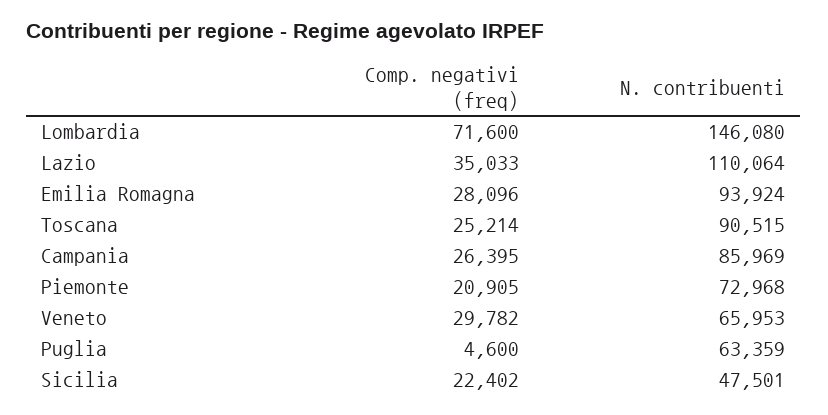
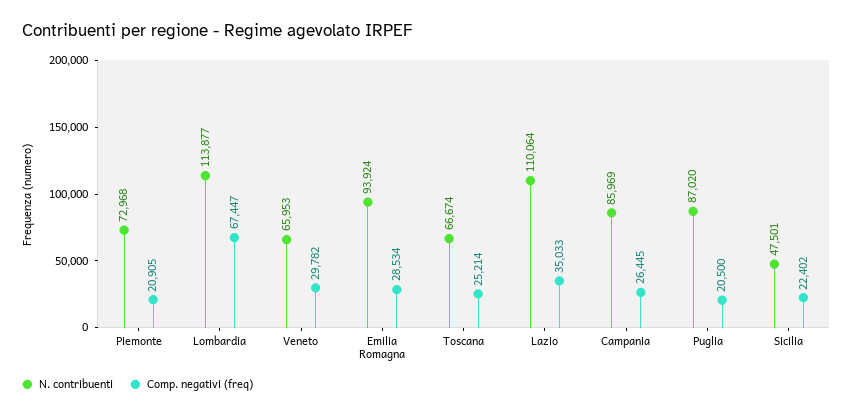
  {
    "Comp. negativi (freq)": {
-     "Lombardia": 71600,
+     "Lombardia": 67447,
      "Lazio": 35033,
-     "Emilia Romagna": 28096,
+     "Emilia Romagna": 28534,
      "Toscana": 25214,
-     "Campania": 26395,
+     "Campania": 26445,
      "Piemonte": 20905,
      "Veneto": 29782,
-     "Puglia": 4600,
+     "Puglia": 20500,
      "Sicilia": 22402
    },
    "N. contribuenti": {
-     "Lombardia": 146080,
+     "Lombardia": 113877,
      "Lazio": 110064,
      "Emilia Romagna": 93924,
-     "Toscana": 90515,
+     "Toscana": 66674,
      "Campania": 85969,
      "Piemonte": 72968,
      "Veneto": 65953,
-     "Puglia": 63359,
+     "Puglia": 87020,
      "Sicilia": 47501
    }
  }

